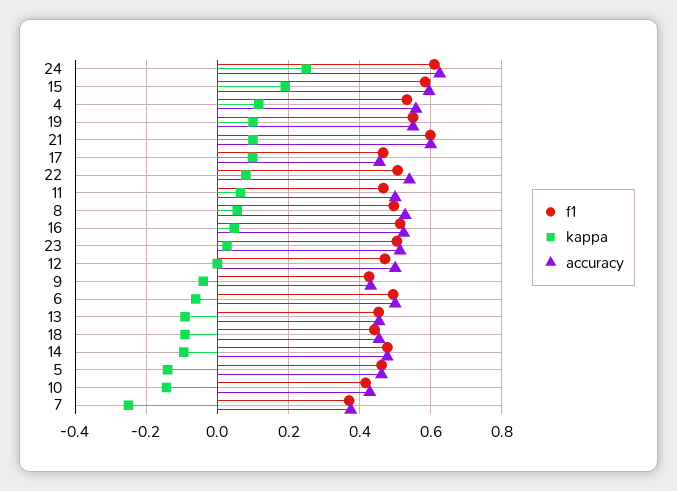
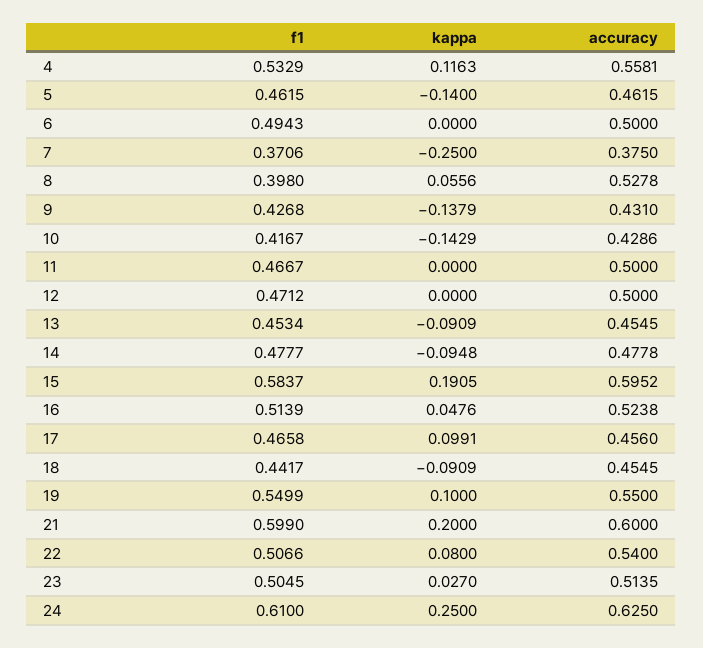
  {
    "f1": {
      "24": 0.61,
      "15": 0.5837,
      "4": 0.5329,
      "19": 0.5499,
      "21": 0.599,
      "17": 0.4658,
      "22": 0.5066,
      "11": 0.4667,
-     "8": 0.5,
+     "8": 0.398,
      "16": 0.5139,
      "23": 0.5045,
      "12": 0.4712,
      "9": 0.4268,
      "6": 0.4943,
      "13": 0.4534,
      "18": 0.4417,
      "14": 0.4777,
      "5": 0.4615,
      "10": 0.4167,
      "7": 0.3706
    },
    "kappa": {
      "24": 0.25,
      "15": 0.1905,
      "4": 0.1163,
      "19": 0.1,
-     "21": 0.1,
+     "21": 0.2,
      "17": 0.0991,
      "22": 0.08,
-     "11": 0.06,
+     "11": 0,
      "8": 0.0556,
      "16": 0.0476,
      "23": 0.027,
      "12": 0,
-     "9": -0.04,
+     "9": -0.1379,
-     "6": -0.06,
+     "6": 0,
      "13": -0.0909,
      "18": -0.0909,
      "14": -0.0948,
      "5": -0.14,
      "10": -0.1429,
      "7": -0.25
    },
    "accuracy": {
      "24": 0.625,
      "15": 0.5952,
      "4": 0.5581,
      "19": 0.55,
      "21": 0.6,
      "17": 0.456,
      "22": 0.54,
      "11": 0.5,
      "8": 0.5278,
      "16": 0.5238,
      "23": 0.5135,
      "12": 0.5,
      "9": 0.431,
      "6": 0.5,
      "13": 0.4545,
      "18": 0.4545,
      "14": 0.4778,
      "5": 0.4615,
      "10": 0.4286,
      "7": 0.375
    }
  }

